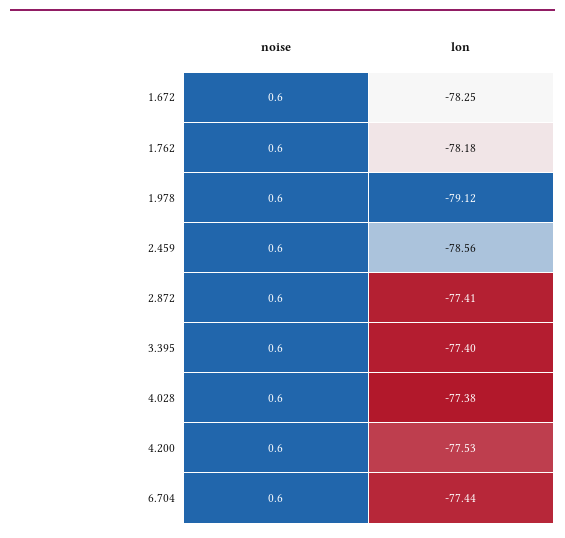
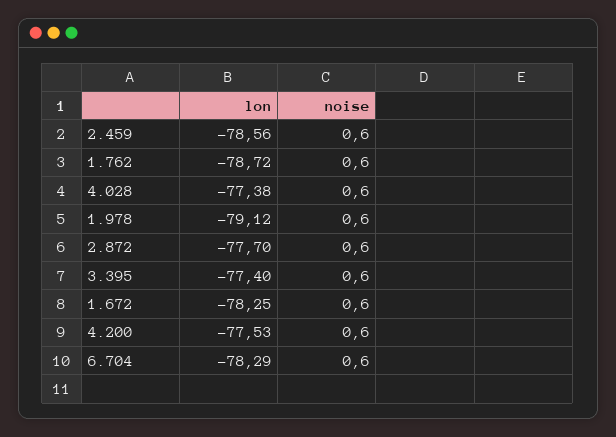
  {
    "noise": {
      "1.672": 0.6,
      "1.762": 0.6,
      "1.978": 0.6,
      "2.459": 0.6,
      "2.872": 0.6,
      "3.395": 0.6,
      "4.028": 0.6,
      "4.200": 0.6,
      "6.704": 0.6
    },
    "lon": {
      "1.672": -78.25,
-     "1.762": -78.18,
+     "1.762": -78.72,
      "1.978": -79.12,
      "2.459": -78.56,
-     "2.872": -77.41,
+     "2.872": -77.7,
      "3.395": -77.4,
      "4.028": -77.38,
      "4.200": -77.53,
-     "6.704": -77.44
+     "6.704": -78.29
    }
  }

